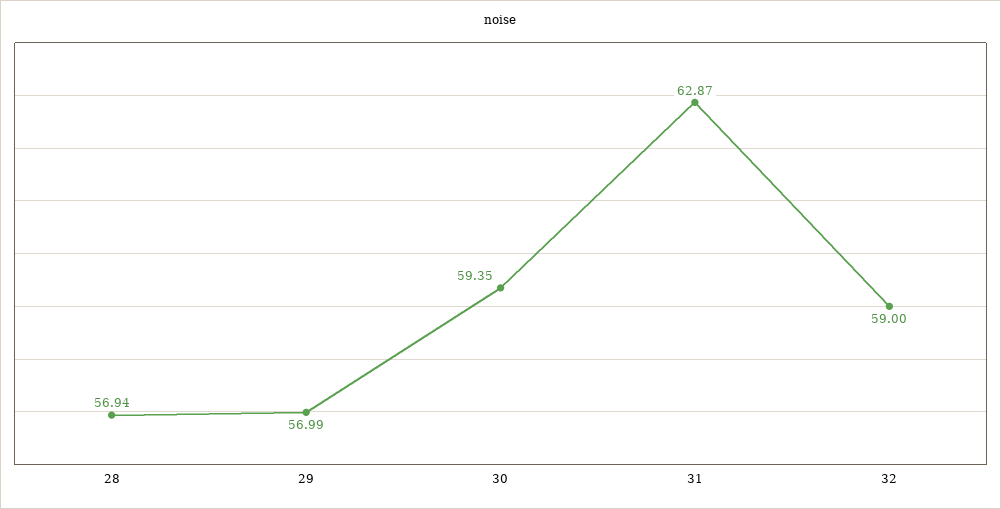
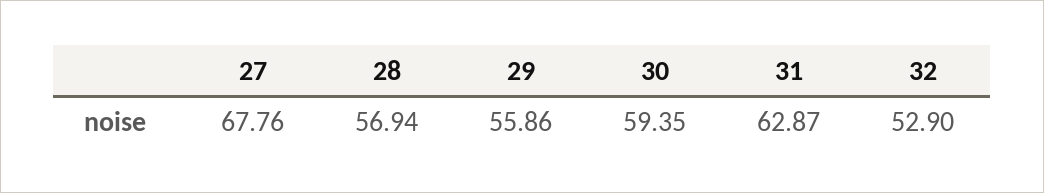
  {
    "28": 56.94,
-   "29": 56.99,
+   "29": 55.86,
    "30": 59.35,
    "31": 62.87,
-   "32": 59
+   "32": 52.9,
+   "27": 67.76
  }

